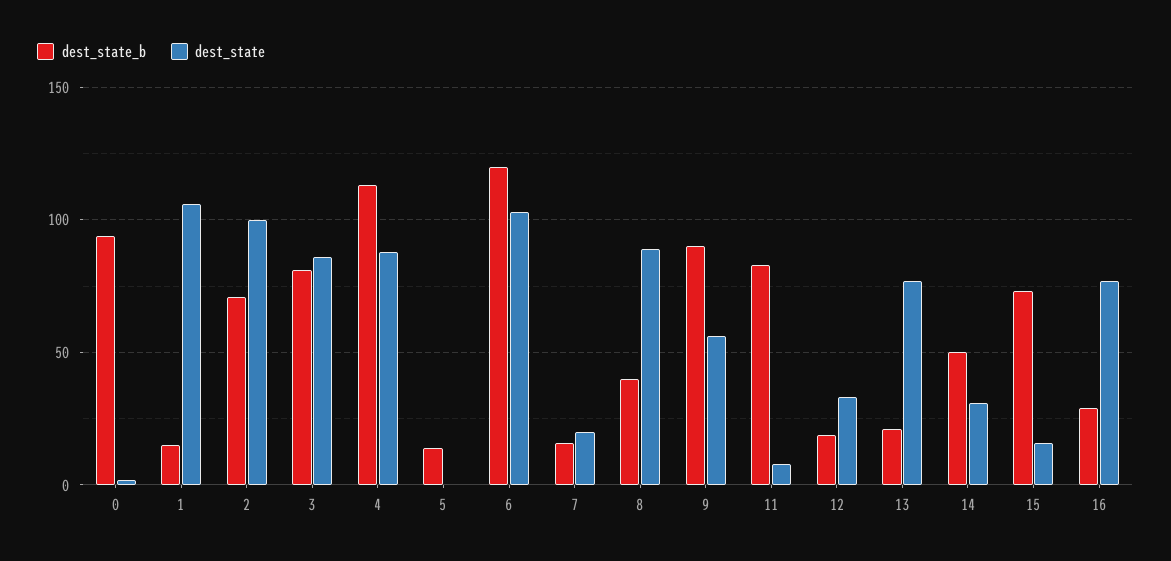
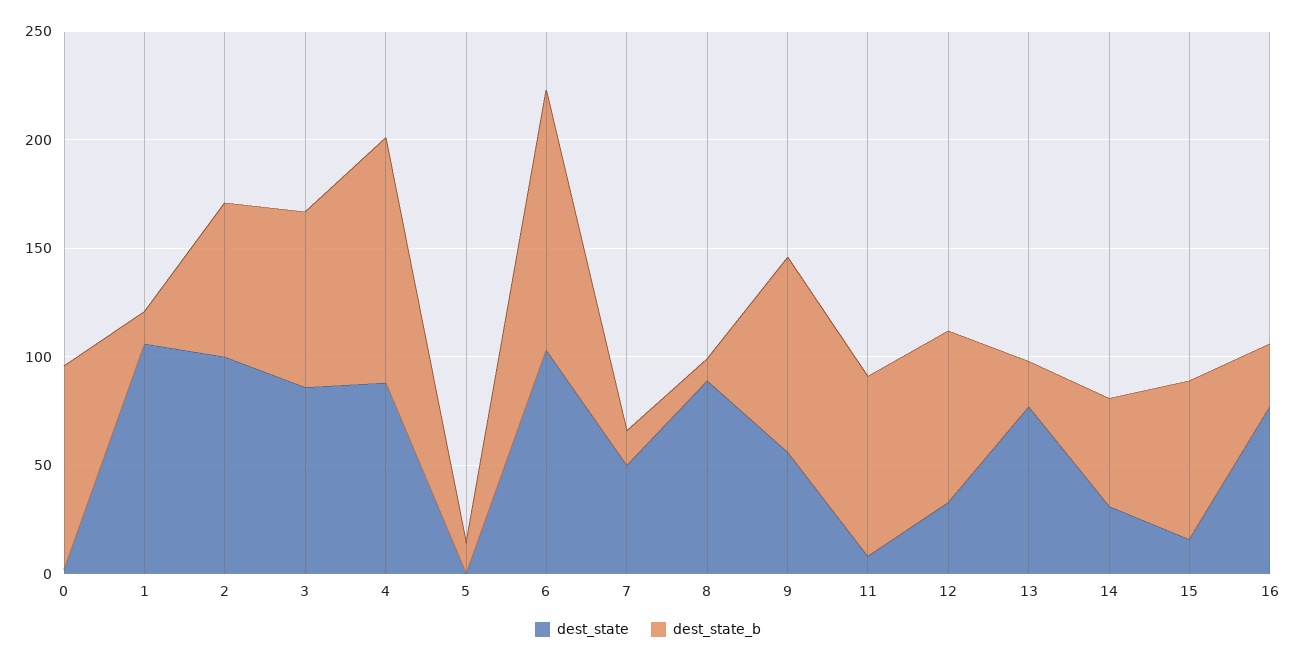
  {
    "dest_state_b": {
      "0": 95,
      "1": 15,
      "2": 70,
      "3": 80,
      "4": 115,
      "5": 15,
      "6": 120,
      "7": 15,
-     "8": 40,
+     "8": 10,
      "9": 90,
      "11": 85,
-     "12": 20,
+     "12": 80,
      "13": 20,
      "14": 50,
      "15": 75,
      "16": 30
    },
    "dest_state": {
      "0": 0,
      "1": 105,
      "2": 100,
      "3": 85,
      "4": 90,
      "5": 0,
      "6": 105,
-     "7": 20,
+     "7": 50,
      "8": 90,
      "9": 55,
      "11": 10,
      "12": 35,
      "13": 75,
      "14": 30,
      "15": 15,
      "16": 75
    }
  }

